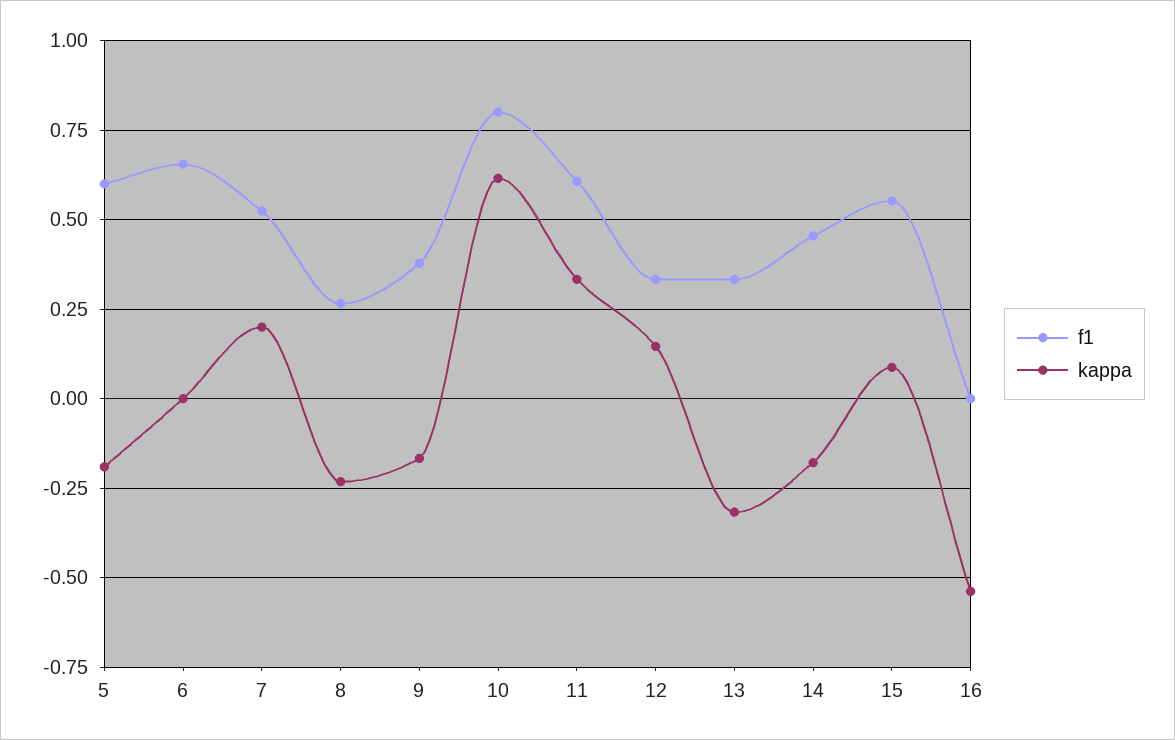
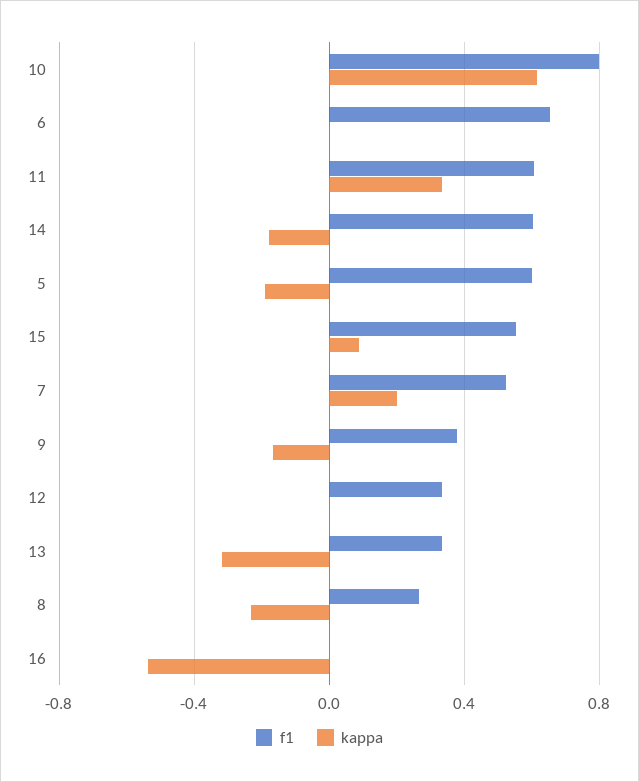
  {
    "f1": {
      "5": 0.6,
      "6": 0.65,
      "7": 0.525,
      "8": 0.275,
      "9": 0.375,
      "10": 0.8,
      "11": 0.6,
      "12": 0.325,
      "13": 0.325,
-     "14": 0.45,
+     "14": 0.6,
      "15": 0.55,
      "16": 0
    },
    "kappa": {
      "5": -0.2,
      "6": 0,
      "7": 0.2,
      "8": -0.225,
      "9": -0.175,
      "10": 0.625,
      "11": 0.325,
-     "12": 0.15,
+     "12": 0,
      "13": -0.325,
      "14": -0.175,
      "15": 0.075,
      "16": -0.55
    }
  }

